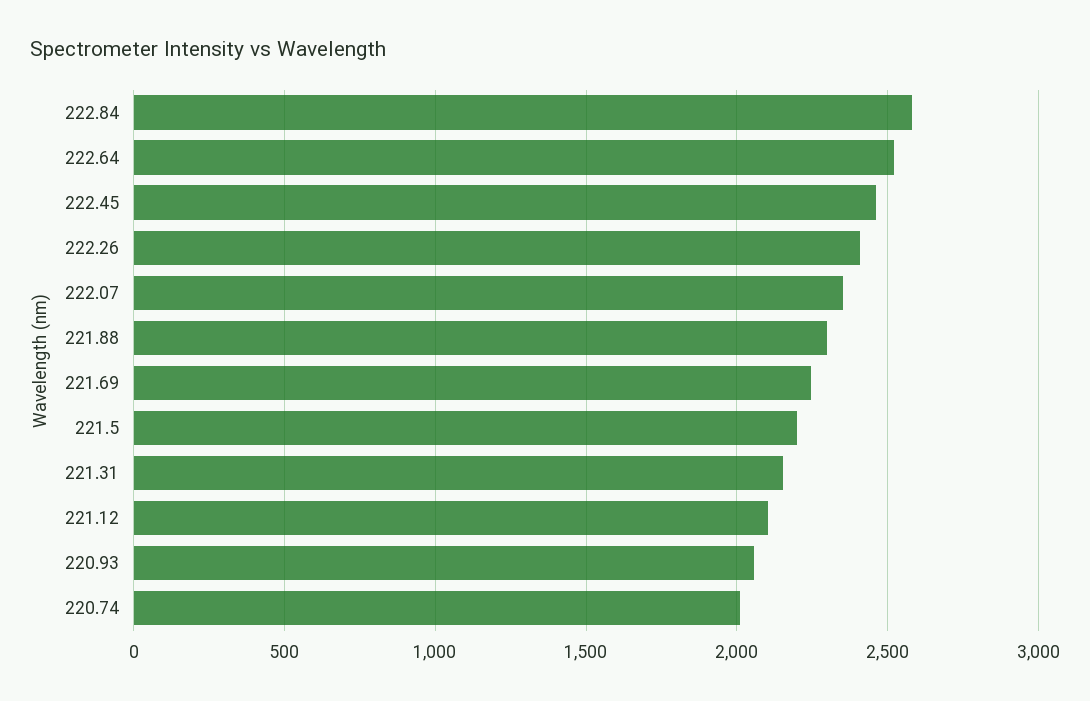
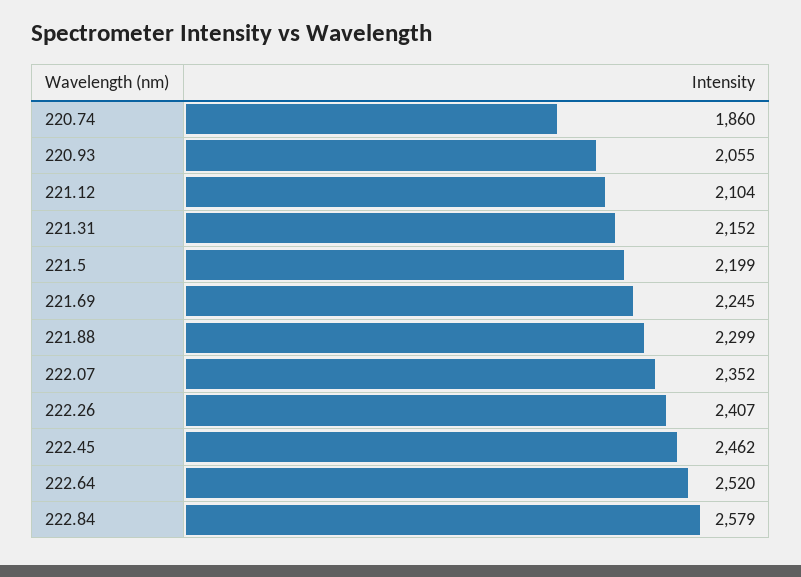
  {
    "222.84": 2579,
    "222.64": 2520,
    "222.45": 2462,
    "222.26": 2407,
    "222.07": 2352,
    "221.88": 2299,
    "221.69": 2245,
    "221.5": 2199,
    "221.31": 2152,
    "221.12": 2104,
    "220.93": 2055,
-   "220.74": 2000
+   "220.74": 1860
  }

